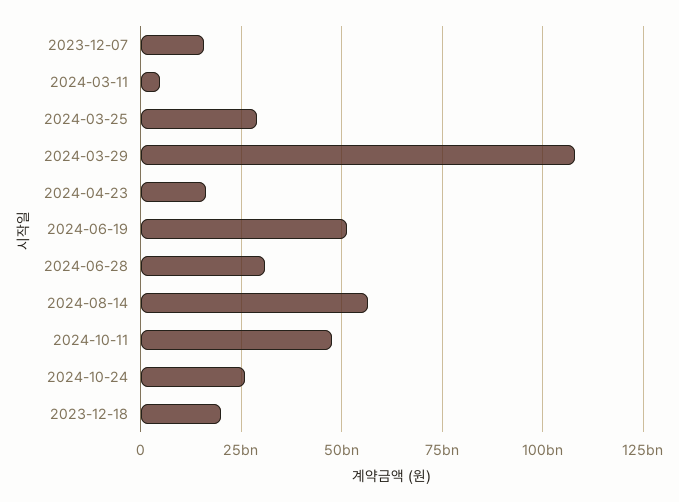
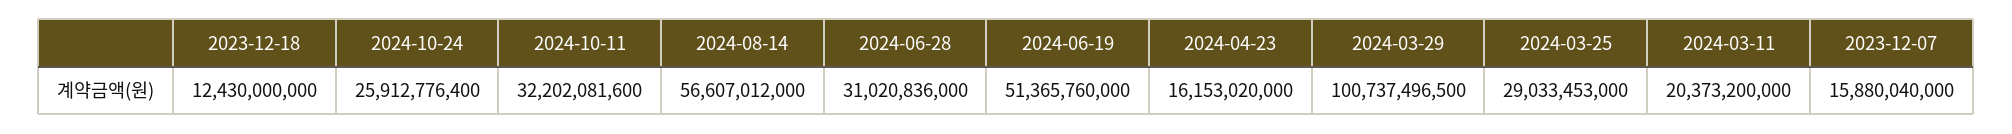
  {
    "2023-12-07": 15880040000,
-   "2024-03-11": 5000000000,
+   "2024-03-11": 20373200000,
    "2024-03-25": 29033453000,
-   "2024-03-29": 107500000000,
+   "2024-03-29": 100737496500,
    "2024-04-23": 16153020000,
    "2024-06-19": 51365760000,
    "2024-06-28": 31020836000,
    "2024-08-14": 56607012000,
-   "2024-10-11": 47500000000,
+   "2024-10-11": 32202081600,
    "2024-10-24": 25912776400,
-   "2023-12-18": 20000000000
+   "2023-12-18": 12430000000
  }

